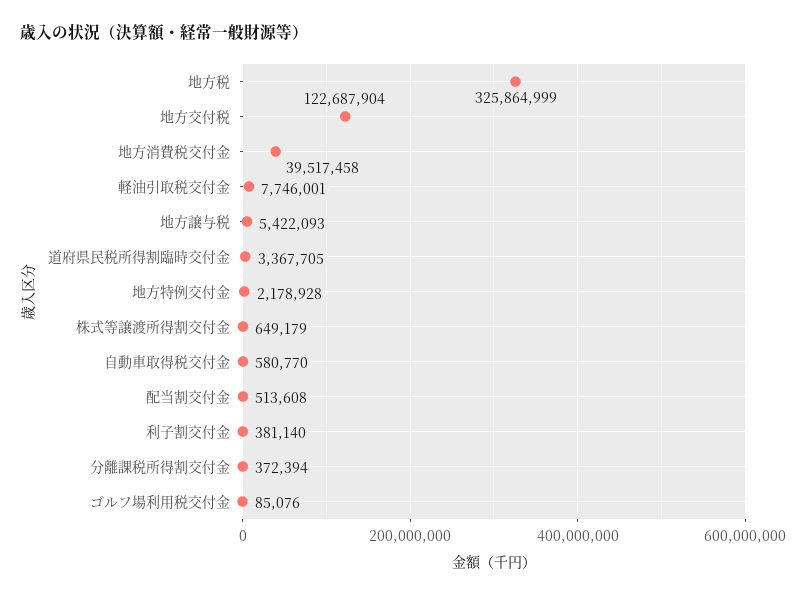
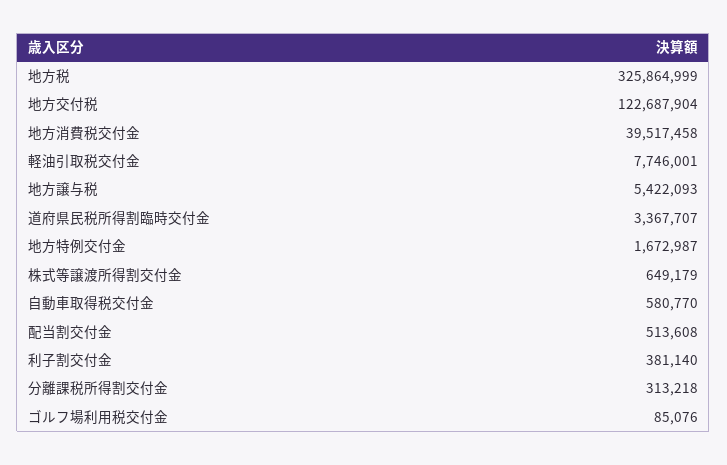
  {
    "地方税": 325864999,
    "地方交付税": 122687904,
    "地方消費税交付金": 39517458,
    "軽油引取税交付金": 7746001,
    "地方譲与税": 5422093,
-   "道府県民税所得割臨時交付金": 3367705,
+   "道府県民税所得割臨時交付金": 3367707,
-   "地方特例交付金": 2178928,
+   "地方特例交付金": 1672987,
    "株式等譲渡所得割交付金": 649179,
    "自動車取得税交付金": 580770,
    "配当割交付金": 513608,
    "利子割交付金": 381140,
-   "分離課税所得割交付金": 372394,
+   "分離課税所得割交付金": 313218,
    "ゴルフ場利用税交付金": 85076
  }

